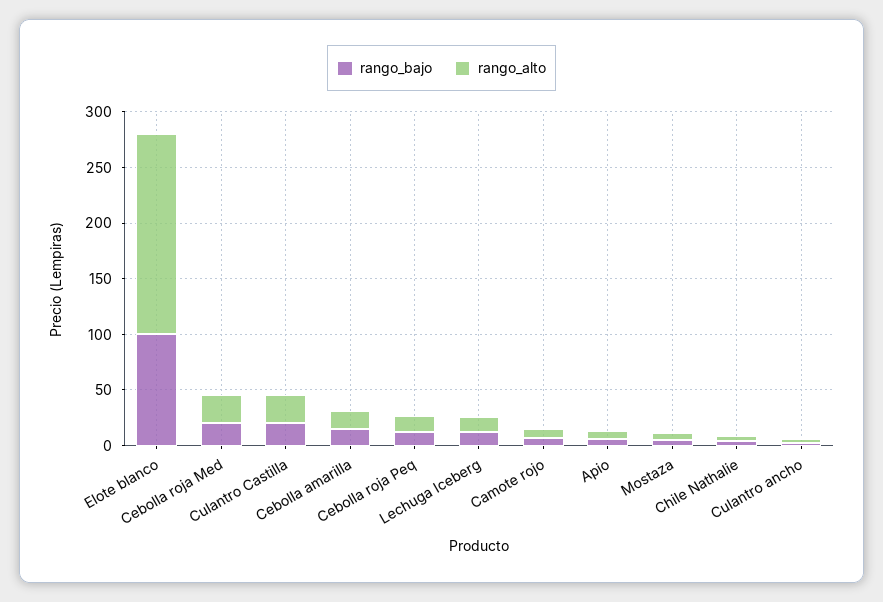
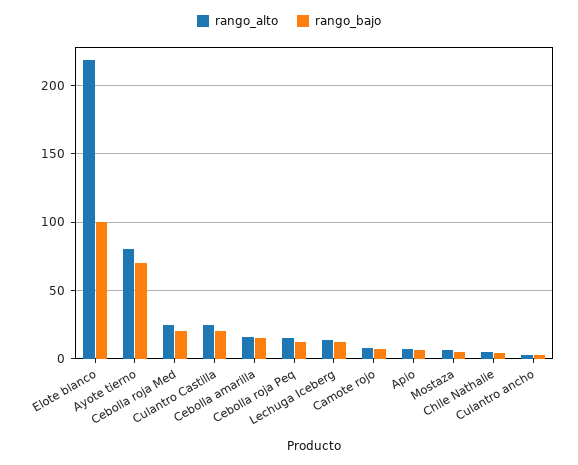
  {
    "rango_bajo": {
      "Elote blanco": 100,
      "Cebolla roja Med": 20,
      "Culantro Castilla": 20,
      "Cebolla amarilla": 15,
      "Cebolla roja Peq": 10,
      "Lechuga Iceberg": 10,
      "Camote rojo": 5,
      "Apio": 5,
      "Mostaza": 5,
      "Chile Nathalie": 5,
-     "Culantro ancho": 5
+     "Culantro ancho": 5,
+     "Ayote tierno": 70
    },
    "rango_alto": {
-     "Elote blanco": 180,
+     "Elote blanco": 220,
      "Cebolla roja Med": 25,
      "Culantro Castilla": 25,
      "Cebolla amarilla": 15,
      "Cebolla roja Peq": 15,
      "Lechuga Iceberg": 15,
      "Camote rojo": 10,
      "Apio": 5,
      "Mostaza": 5,
      "Chile Nathalie": 5,
-     "Culantro ancho": 5
+     "Culantro ancho": 5,
+     "Ayote tierno": 80
    }
  }

